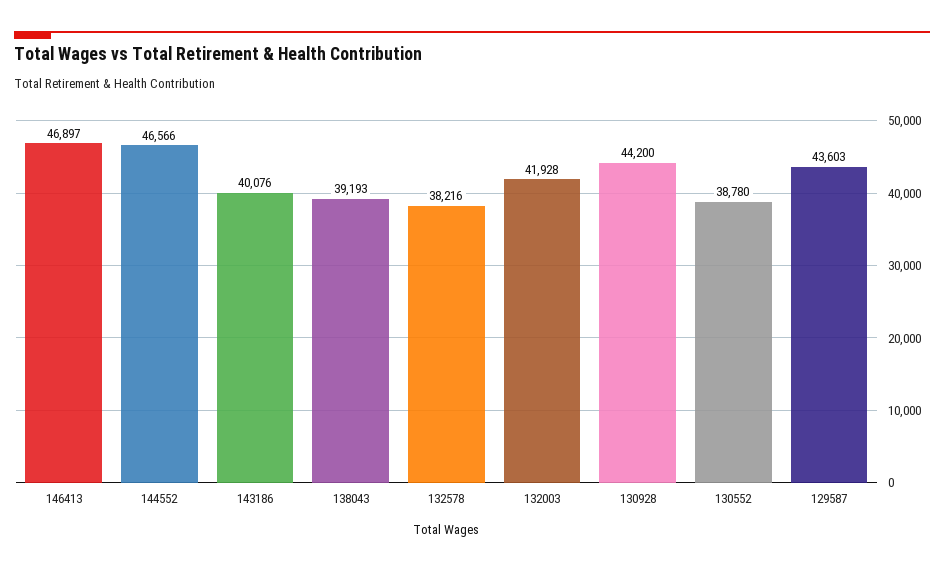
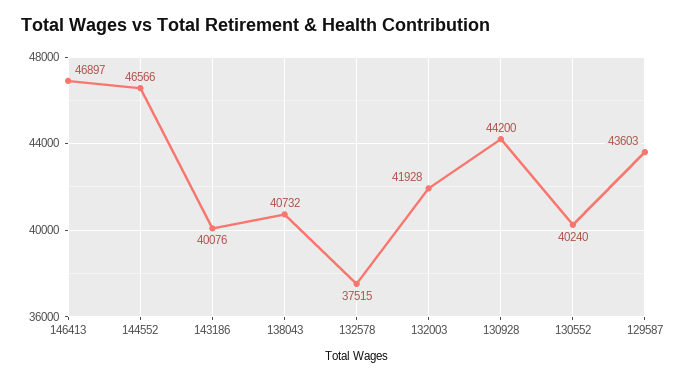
  {
    "146413": 46897,
    "144552": 46566,
    "143186": 40076,
-   "138043": 39193,
+   "138043": 40732,
-   "132578": 38216,
+   "132578": 37515,
    "132003": 41928,
    "130928": 44200,
-   "130552": 38780,
+   "130552": 40240,
    "129587": 43603
  }

